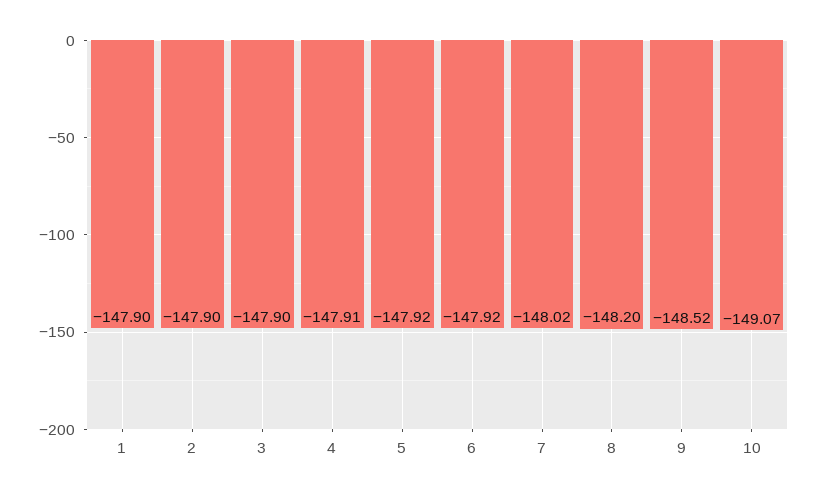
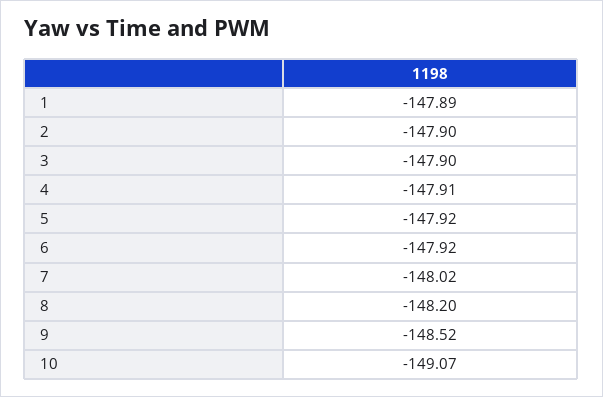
  {
-   "1": -147.9,
+   "1": -147.89,
    "2": -147.9,
    "3": -147.9,
    "4": -147.91,
    "5": -147.92,
    "6": -147.92,
    "7": -148.02,
    "8": -148.2,
    "9": -148.52,
    "10": -149.07
  }

